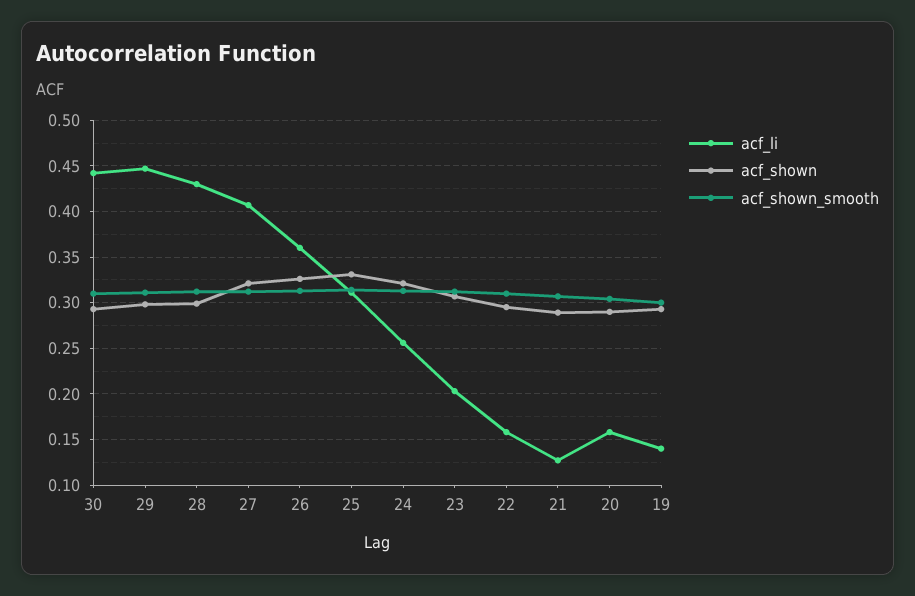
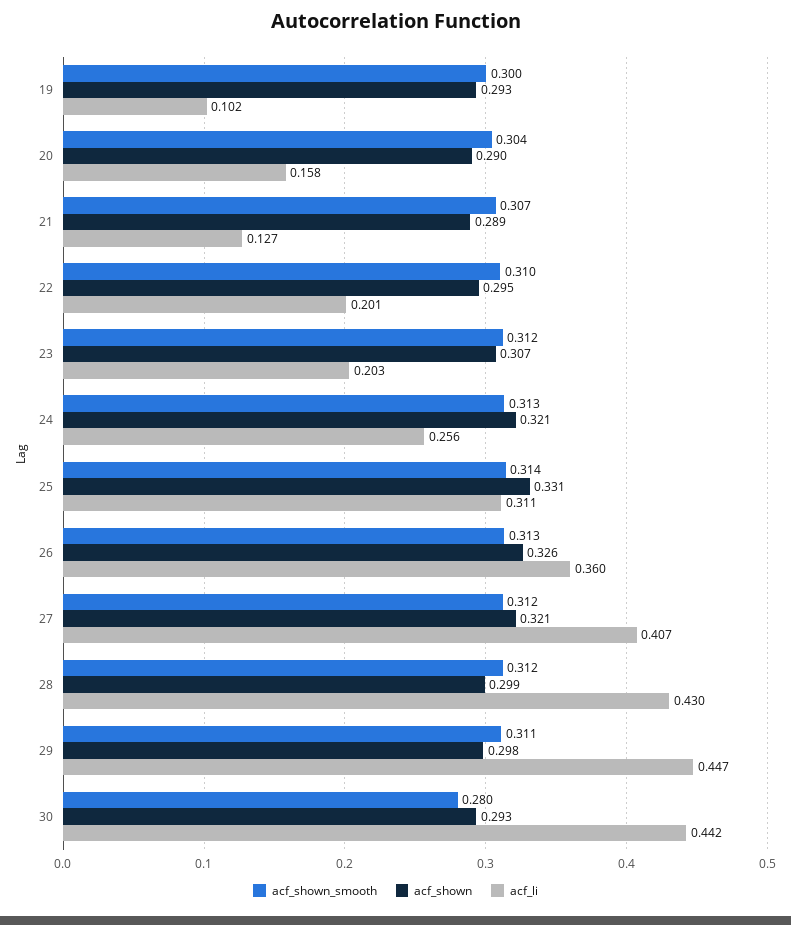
  {
    "acf_li": {
      "30": 0.442,
      "29": 0.447,
      "28": 0.43,
      "27": 0.407,
      "26": 0.36,
      "25": 0.311,
      "24": 0.256,
      "23": 0.203,
-     "22": 0.16,
+     "22": 0.201,
      "21": 0.127,
      "20": 0.158,
-     "19": 0.14
+     "19": 0.102
    },
    "acf_shown": {
      "30": 0.293,
      "29": 0.298,
      "28": 0.299,
      "27": 0.321,
      "26": 0.326,
      "25": 0.331,
      "24": 0.321,
      "23": 0.307,
      "22": 0.295,
      "21": 0.289,
      "20": 0.29,
      "19": 0.293
    },
    "acf_shown_smooth": {
-     "30": 0.31,
+     "30": 0.28,
      "29": 0.311,
      "28": 0.312,
      "27": 0.312,
      "26": 0.313,
      "25": 0.314,
      "24": 0.313,
      "23": 0.312,
      "22": 0.31,
      "21": 0.307,
      "20": 0.304,
      "19": 0.3
    }
  }

